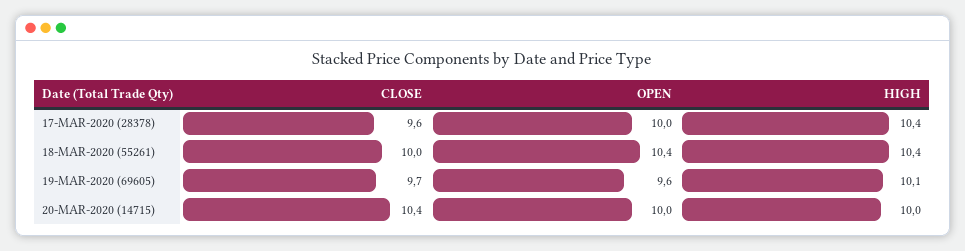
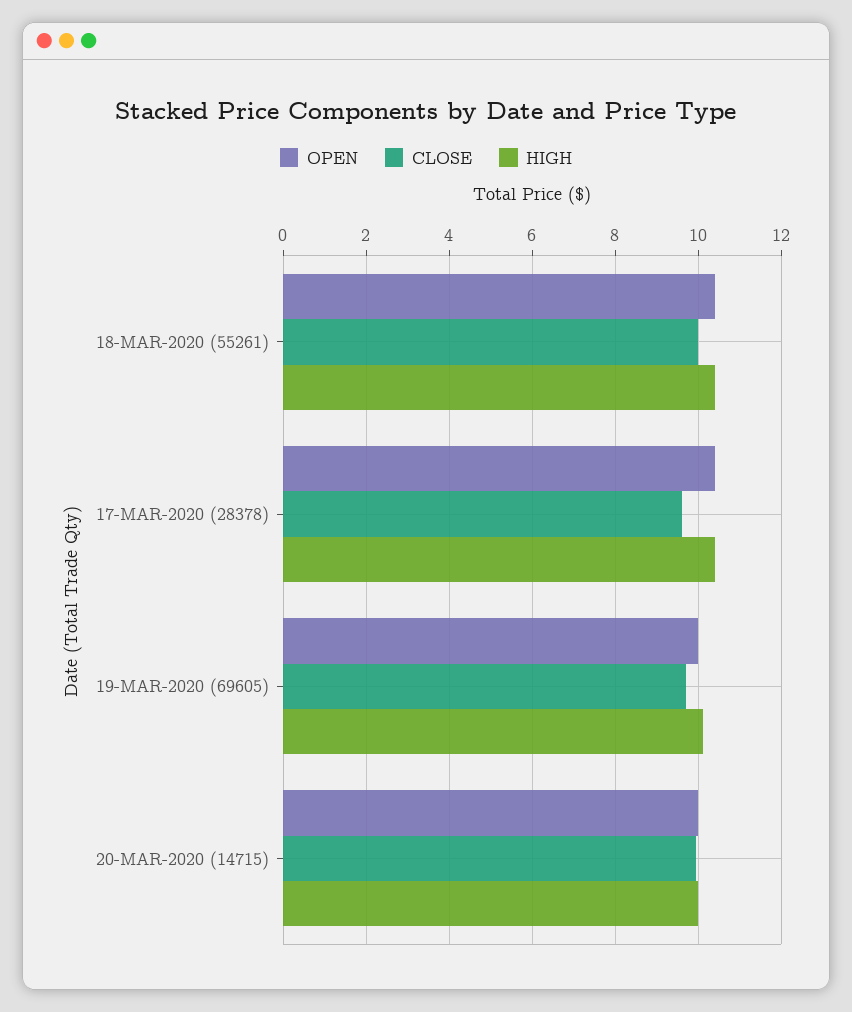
  {
    "CLOSE": {
      "17-MAR-2020 (28378)": 9.6,
      "18-MAR-2020 (55261)": 10,
      "19-MAR-2020 (69605)": 9.7,
-     "20-MAR-2020 (14715)": 10.4
+     "20-MAR-2020 (14715)": 10
    },
    "OPEN": {
-     "17-MAR-2020 (28378)": 10,
+     "17-MAR-2020 (28378)": 10.4,
      "18-MAR-2020 (55261)": 10.4,
-     "19-MAR-2020 (69605)": 9.6,
+     "19-MAR-2020 (69605)": 10,
      "20-MAR-2020 (14715)": 10
    },
    "HIGH": {
      "17-MAR-2020 (28378)": 10.4,
      "18-MAR-2020 (55261)": 10.4,
      "19-MAR-2020 (69605)": 10.1,
      "20-MAR-2020 (14715)": 10
    }
  }

